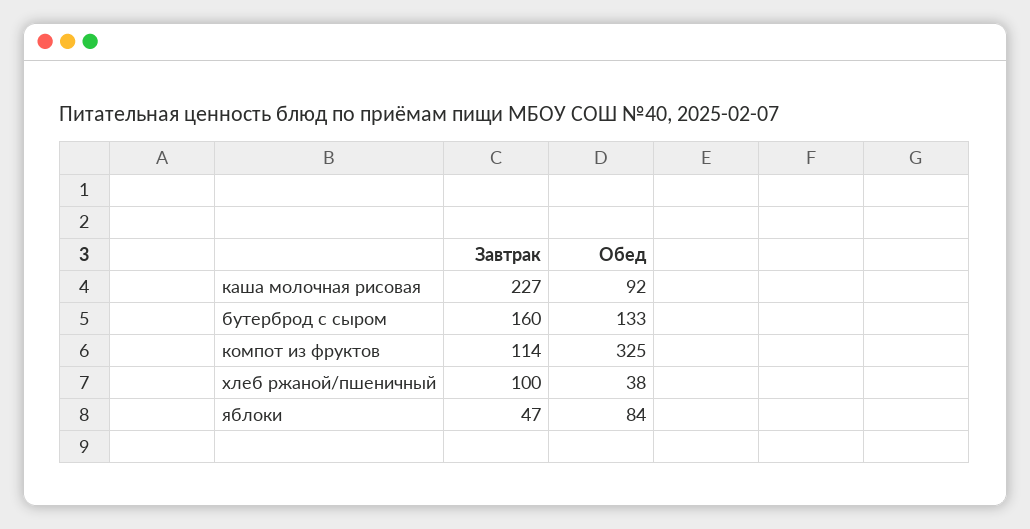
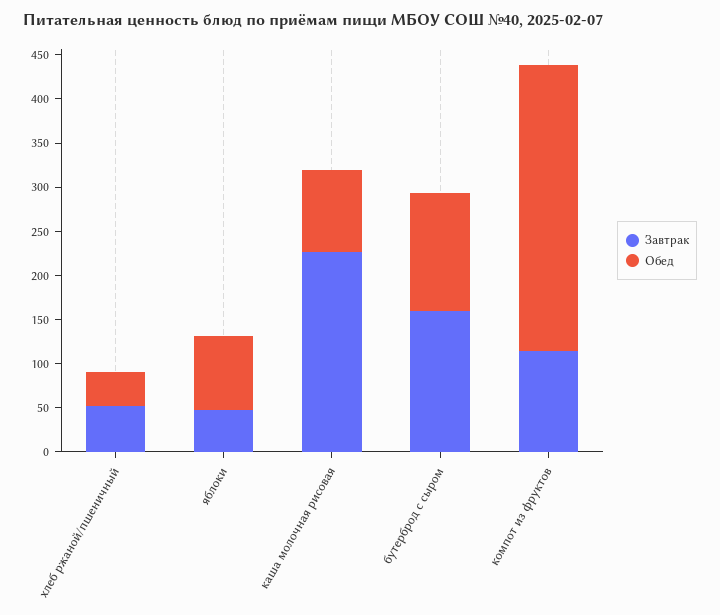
  {
    "Завтрак": {
      "каша молочная рисовая": 227,
      "бутерброд с сыром": 160,
      "компот из фруктов": 114,
-     "хлеб ржаной/пшеничный": 100,
+     "хлеб ржаной/пшеничный": 50,
      "яблоки": 47
    },
    "Обед": {
      "каша молочная рисовая": 92,
      "бутерброд с сыром": 133,
      "компот из фруктов": 325,
      "хлеб ржаной/пшеничный": 38,
      "яблоки": 84
    }
  }

